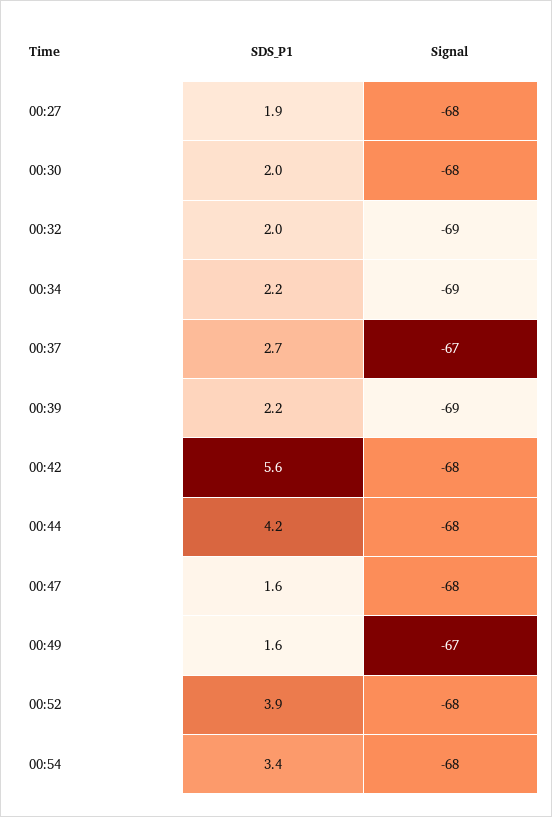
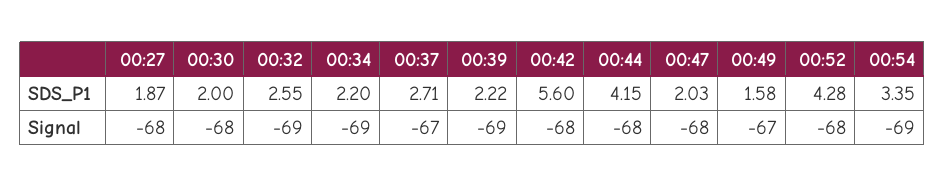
  {
    "SDS_P1": {
      "00:27": 1.87,
      "00:30": 2,
-     "00:32": 2,
+     "00:32": 2.55,
      "00:34": 2.2,
      "00:37": 2.71,
      "00:39": 2.22,
      "00:42": 5.6,
      "00:44": 4.15,
-     "00:47": 1.6,
+     "00:47": 2.03,
      "00:49": 1.58,
-     "00:52": 3.9,
+     "00:52": 4.28,
      "00:54": 3.35
    },
    "Signal": {
      "00:27": -68,
      "00:30": -68,
      "00:32": -69,
      "00:34": -69,
      "00:37": -67,
      "00:39": -69,
      "00:42": -68,
      "00:44": -68,
      "00:47": -68,
      "00:49": -67,
      "00:52": -68,
-     "00:54": -68
+     "00:54": -69
    }
  }

